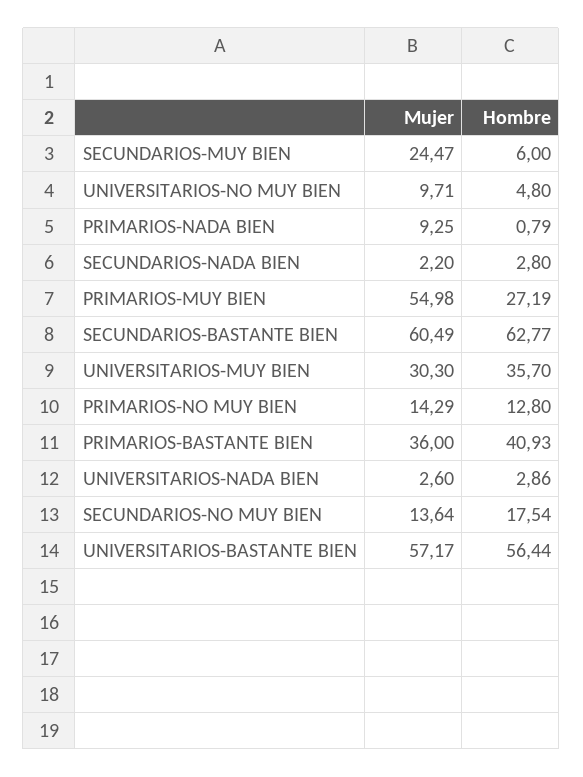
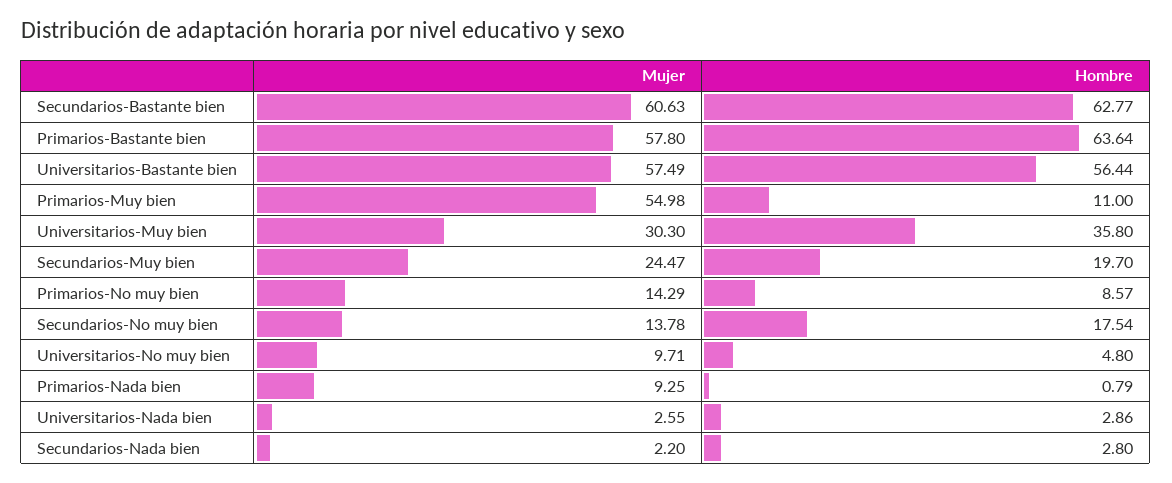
  {
    "Mujer": {
      "SECUNDARIOS-MUY BIEN": 24.47,
      "UNIVERSITARIOS-NO MUY BIEN": 9.71,
      "PRIMARIOS-NADA BIEN": 9.25,
      "SECUNDARIOS-NADA BIEN": 2.2,
      "PRIMARIOS-MUY BIEN": 54.98,
-     "SECUNDARIOS-BASTANTE BIEN": 60.49,
+     "SECUNDARIOS-BASTANTE BIEN": 60.63,
      "UNIVERSITARIOS-MUY BIEN": 30.3,
      "PRIMARIOS-NO MUY BIEN": 14.29,
-     "PRIMARIOS-BASTANTE BIEN": 36,
+     "PRIMARIOS-BASTANTE BIEN": 57.8,
-     "UNIVERSITARIOS-NADA BIEN": 2.6,
+     "UNIVERSITARIOS-NADA BIEN": 2.55,
-     "SECUNDARIOS-NO MUY BIEN": 13.64,
+     "SECUNDARIOS-NO MUY BIEN": 13.78,
-     "UNIVERSITARIOS-BASTANTE BIEN": 57.17
+     "UNIVERSITARIOS-BASTANTE BIEN": 57.49
    },
    "Hombre": {
-     "SECUNDARIOS-MUY BIEN": 6,
+     "SECUNDARIOS-MUY BIEN": 19.7,
      "UNIVERSITARIOS-NO MUY BIEN": 4.8,
      "PRIMARIOS-NADA BIEN": 0.79,
      "SECUNDARIOS-NADA BIEN": 2.8,
-     "PRIMARIOS-MUY BIEN": 27.19,
+     "PRIMARIOS-MUY BIEN": 11,
      "SECUNDARIOS-BASTANTE BIEN": 62.77,
-     "UNIVERSITARIOS-MUY BIEN": 35.7,
+     "UNIVERSITARIOS-MUY BIEN": 35.8,
-     "PRIMARIOS-NO MUY BIEN": 12.8,
+     "PRIMARIOS-NO MUY BIEN": 8.57,
-     "PRIMARIOS-BASTANTE BIEN": 40.93,
+     "PRIMARIOS-BASTANTE BIEN": 63.64,
      "UNIVERSITARIOS-NADA BIEN": 2.86,
      "SECUNDARIOS-NO MUY BIEN": 17.54,
      "UNIVERSITARIOS-BASTANTE BIEN": 56.44
    }
  }

